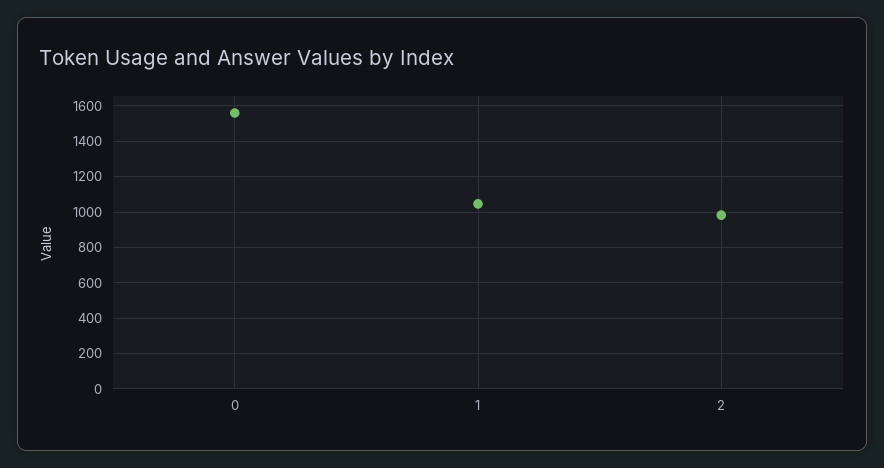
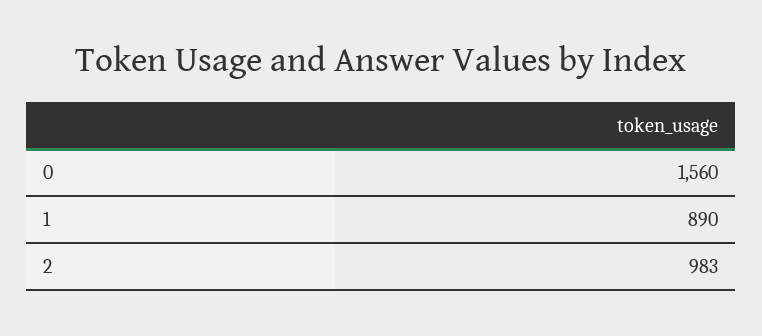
  {
    "0": 1560,
-   "1": 1050,
+   "1": 890,
    "2": 983
  }

